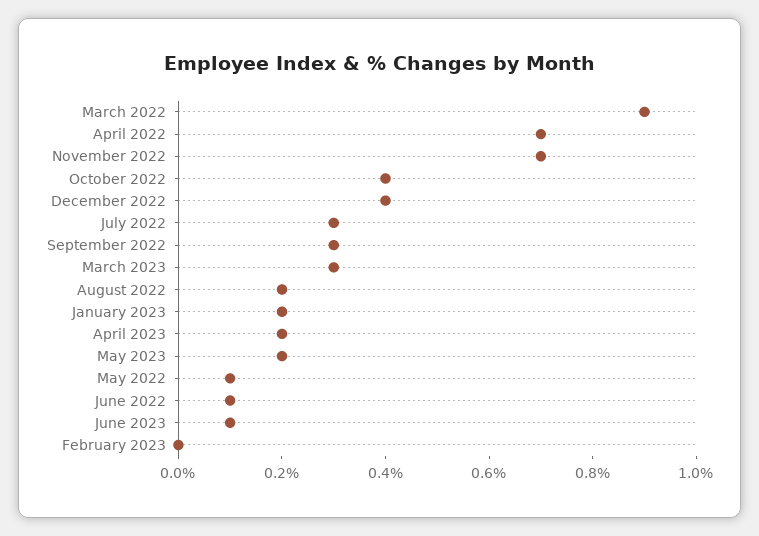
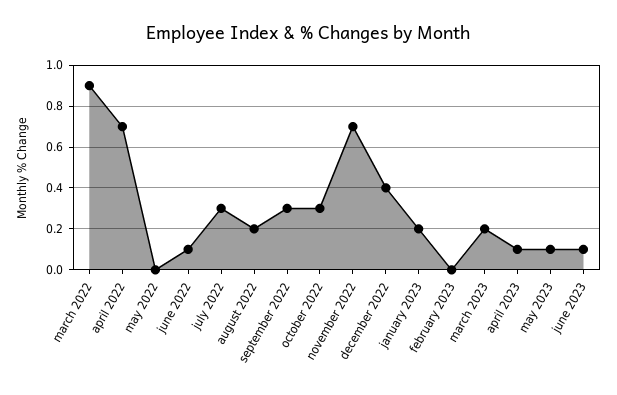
  {
    "March 2022": 0.9,
    "April 2022": 0.7,
    "November 2022": 0.7,
-   "October 2022": 0.4,
+   "October 2022": 0.3,
    "December 2022": 0.4,
    "July 2022": 0.3,
    "September 2022": 0.3,
-   "March 2023": 0.3,
+   "March 2023": 0.2,
    "August 2022": 0.2,
    "January 2023": 0.2,
-   "April 2023": 0.2,
+   "April 2023": 0.1,
-   "May 2023": 0.2,
+   "May 2023": 0.1,
-   "May 2022": 0.1,
+   "May 2022": 0,
    "June 2022": 0.1,
    "June 2023": 0.1,
    "February 2023": 0
  }

